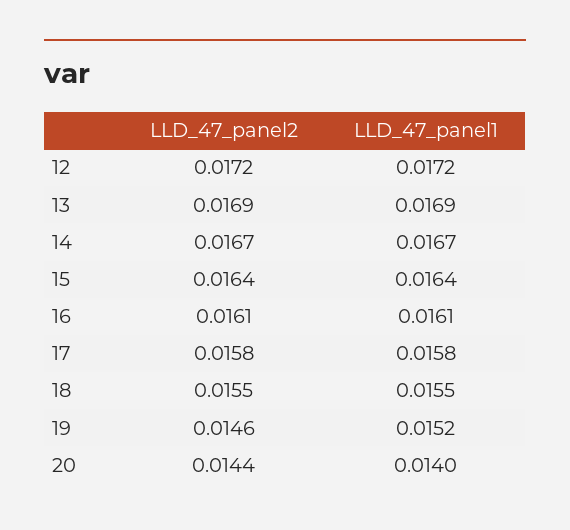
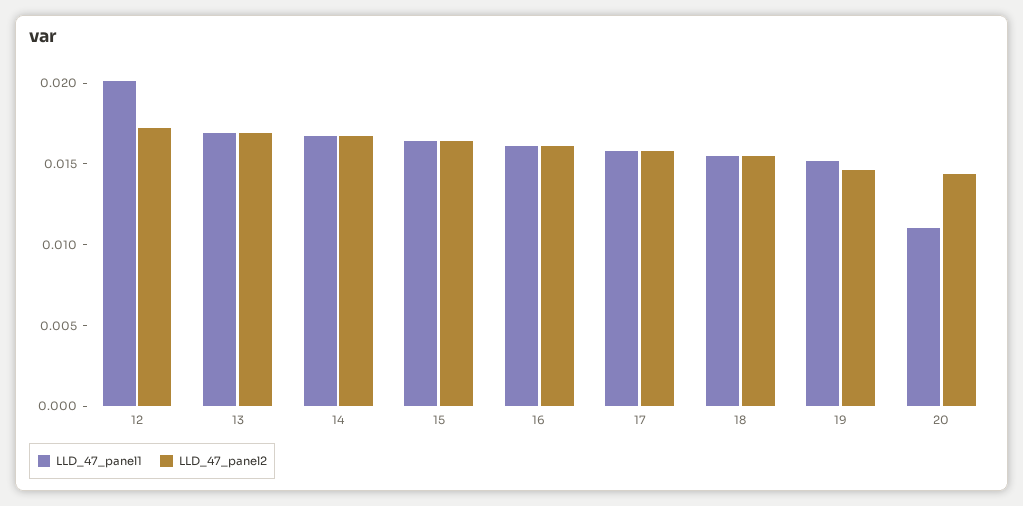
  {
    "LLD_47_panel2": {
      "12": 0.0172,
      "13": 0.0169,
      "14": 0.0167,
      "15": 0.0164,
      "16": 0.0161,
      "17": 0.0158,
      "18": 0.0155,
      "19": 0.0146,
      "20": 0.0144
    },
    "LLD_47_panel1": {
-     "12": 0.0172,
+     "12": 0.02,
      "13": 0.0169,
      "14": 0.0167,
      "15": 0.0164,
      "16": 0.0161,
      "17": 0.0158,
      "18": 0.0155,
      "19": 0.0152,
-     "20": 0.014
+     "20": 0.011
    }
  }

